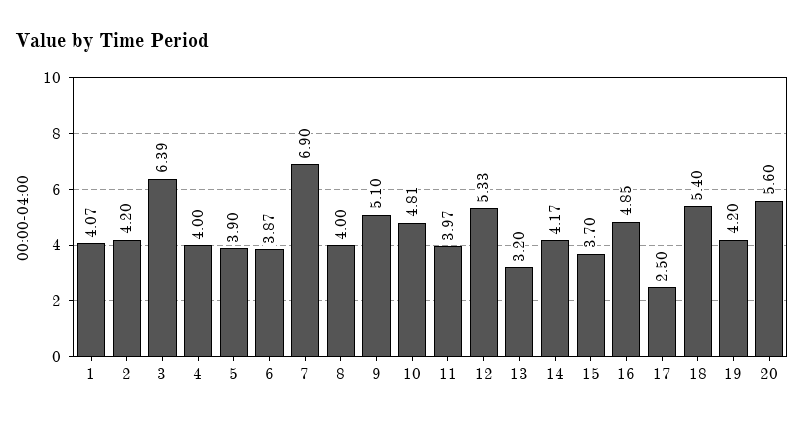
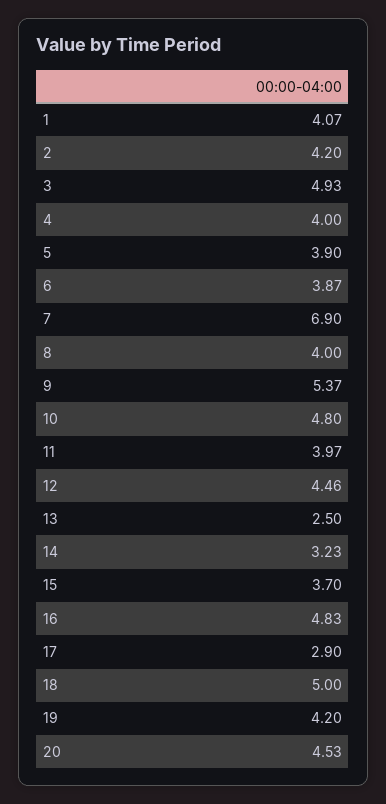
  {
    "1": 4.07,
    "2": 4.2,
-   "3": 6.39,
+   "3": 4.93,
    "4": 4,
    "5": 3.9,
    "6": 3.87,
    "7": 6.9,
    "8": 4,
-   "9": 5.1,
+   "9": 5.37,
-   "10": 4.81,
+   "10": 4.8,
    "11": 3.97,
-   "12": 5.33,
+   "12": 4.46,
-   "13": 3.2,
+   "13": 2.5,
-   "14": 4.17,
+   "14": 3.23,
    "15": 3.7,
-   "16": 4.85,
+   "16": 4.83,
-   "17": 2.5,
+   "17": 2.9,
-   "18": 5.4,
+   "18": 5,
    "19": 4.2,
-   "20": 5.6
+   "20": 4.53
  }

